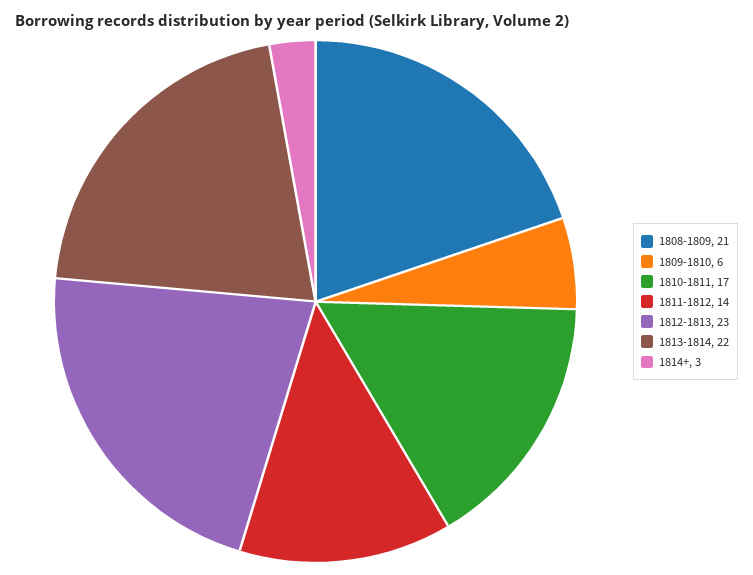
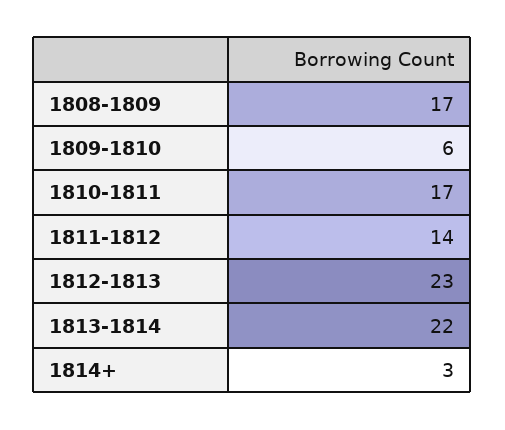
  {
-   "1808-1809": 21,
+   "1808-1809": 17,
    "1809-1810": 6,
    "1810-1811": 17,
    "1811-1812": 14,
    "1812-1813": 23,
    "1813-1814": 22,
    "1814+": 3
  }

